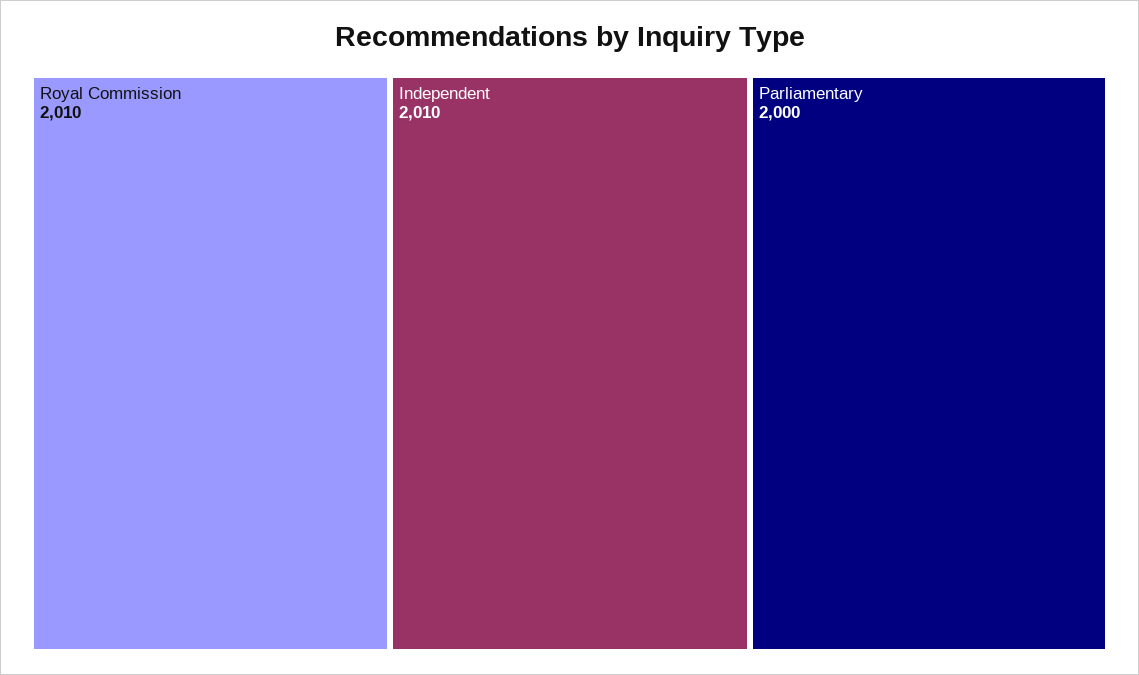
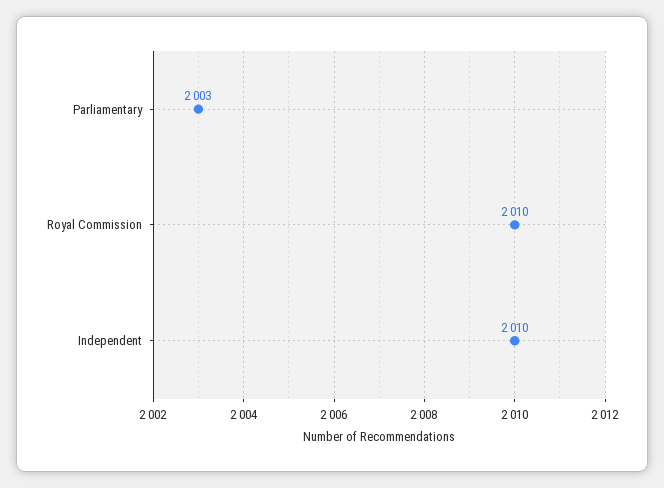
  {
    "Royal Commission": 2010,
    "Independent": 2010,
-   "Parliamentary": 2000
+   "Parliamentary": 2003
  }

